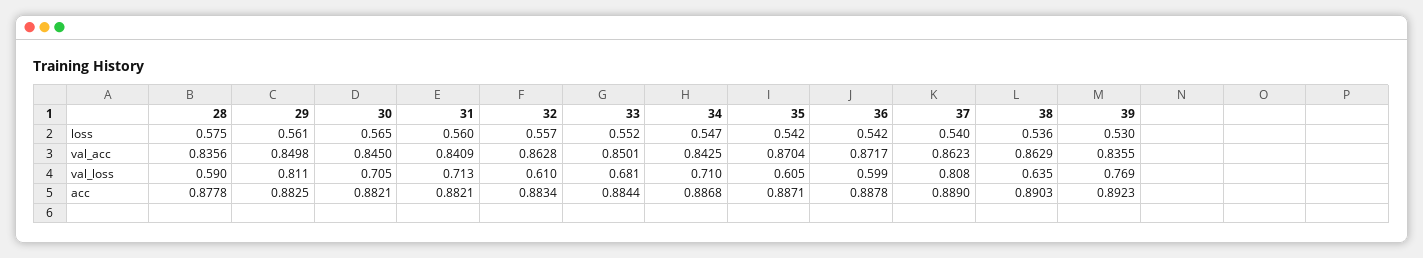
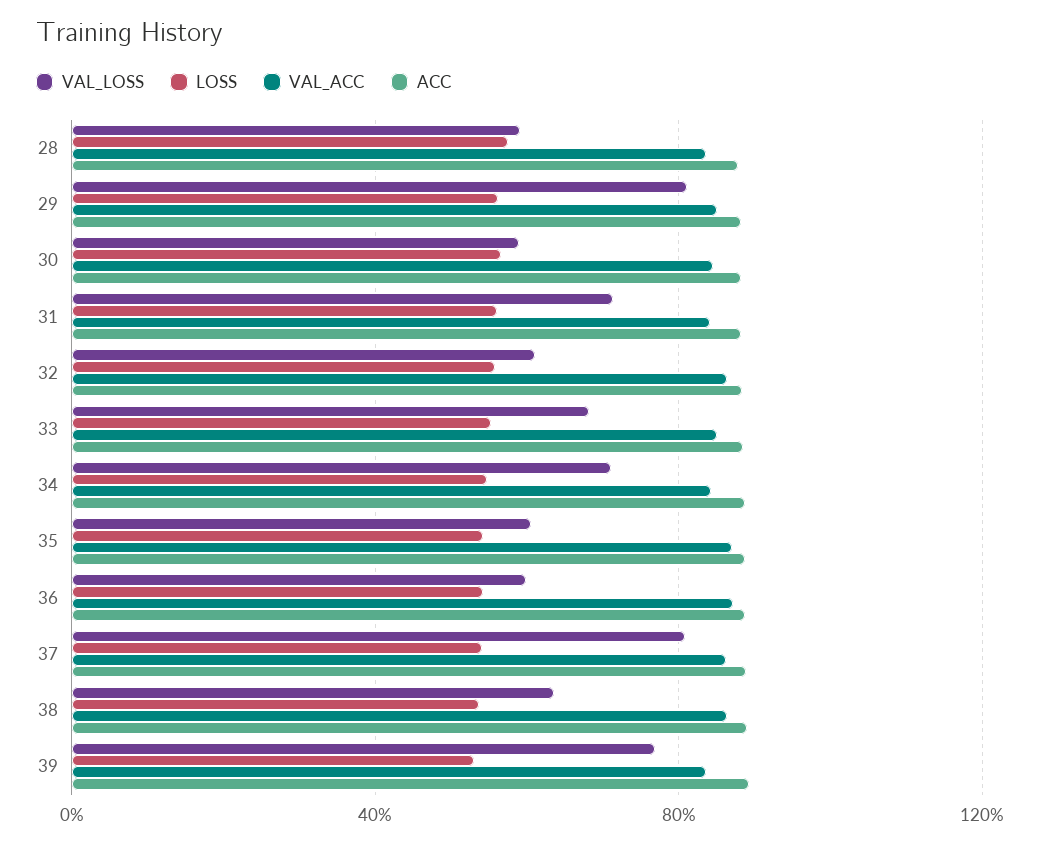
  {
    "loss": {
      "28": 0.575,
      "29": 0.561,
      "30": 0.565,
      "31": 0.56,
      "32": 0.557,
      "33": 0.552,
      "34": 0.547,
      "35": 0.542,
      "36": 0.542,
      "37": 0.54,
      "38": 0.536,
      "39": 0.53
    },
    "val_acc": {
      "28": 0.8356,
      "29": 0.8498,
      "30": 0.845,
      "31": 0.8409,
      "32": 0.8628,
      "33": 0.8501,
      "34": 0.8425,
      "35": 0.8704,
      "36": 0.8717,
      "37": 0.8623,
      "38": 0.8629,
      "39": 0.8355
    },
    "val_loss": {
      "28": 0.59,
      "29": 0.811,
-     "30": 0.705,
+     "30": 0.6,
      "31": 0.713,
      "32": 0.61,
      "33": 0.681,
      "34": 0.71,
      "35": 0.605,
      "36": 0.599,
      "37": 0.808,
      "38": 0.635,
      "39": 0.769
    },
    "acc": {
      "28": 0.8778,
      "29": 0.8825,
      "30": 0.8821,
      "31": 0.8821,
      "32": 0.8834,
      "33": 0.8844,
      "34": 0.8868,
      "35": 0.8871,
      "36": 0.8878,
      "37": 0.889,
      "38": 0.8903,
      "39": 0.8923
    }
  }

